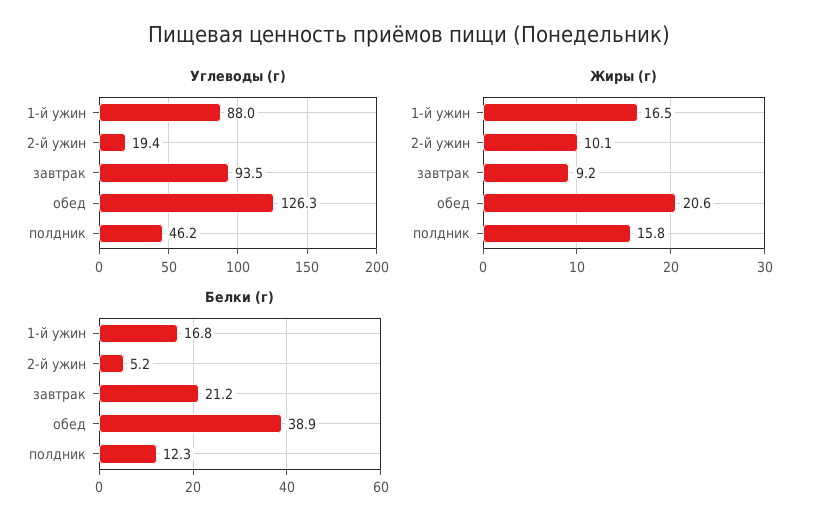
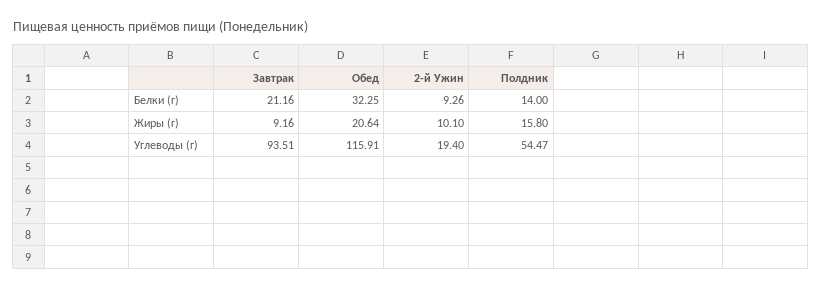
  {
    "Углеводы (г)": {
-     "1-й ужин": 88,
      "2-й ужин": 19.4,
      "завтрак": 93.51,
-     "обед": 126.3,
+     "обед": 115.91,
-     "полдник": 46.2
+     "полдник": 54.47
    },
    "Жиры (г)": {
-     "1-й ужин": 16.5,
      "2-й ужин": 10.1,
      "завтрак": 9.16,
      "обед": 20.64,
      "полдник": 15.8
    },
    "Белки (г)": {
-     "1-й ужин": 16.8,
-     "2-й ужин": 5.2,
+     "2-й ужин": 9.26,
      "завтрак": 21.16,
-     "обед": 38.9,
+     "обед": 32.25,
-     "полдник": 12.3
+     "полдник": 14
    }
  }

